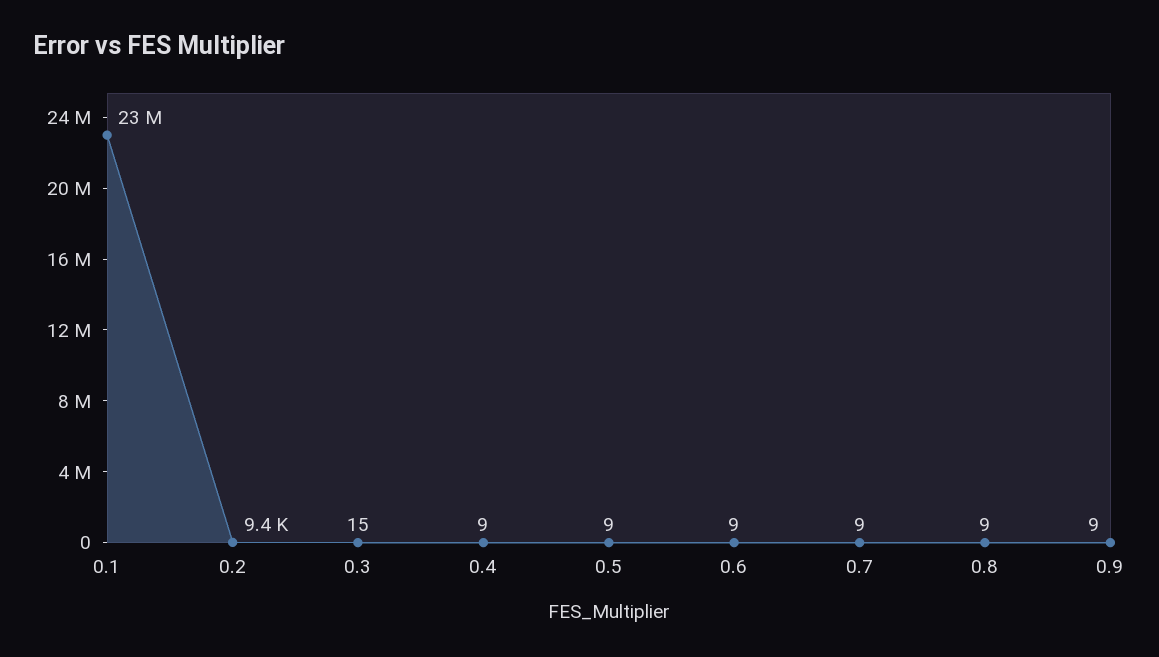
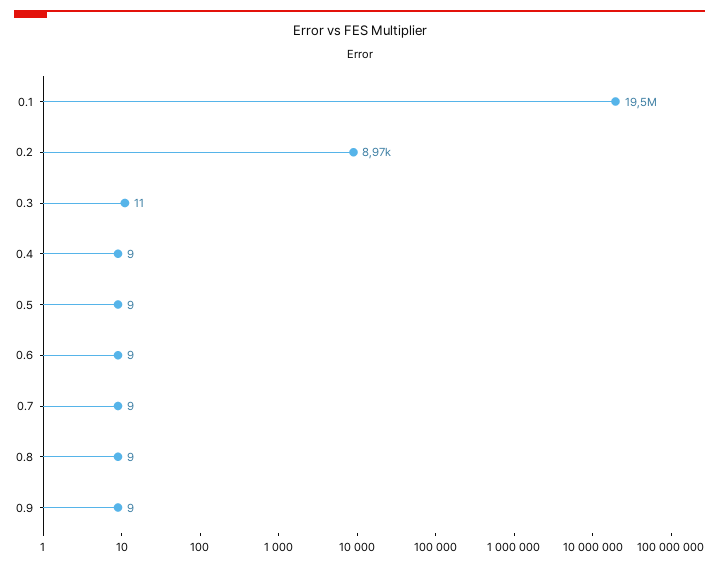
  {
-   "0.1": 23000000,
+   "0.1": 19500000,
-   "0.2": 9400,
+   "0.2": 8970,
-   "0.3": 15,
+   "0.3": 11,
    "0.4": 9,
    "0.5": 9,
    "0.6": 9,
    "0.7": 9,
    "0.8": 9,
    "0.9": 9
  }

